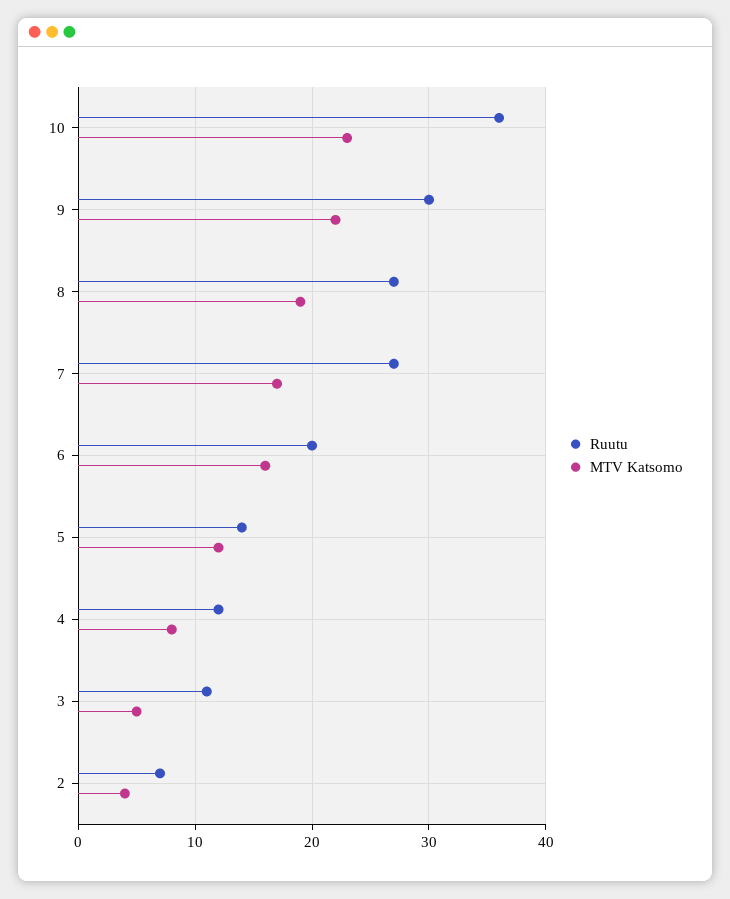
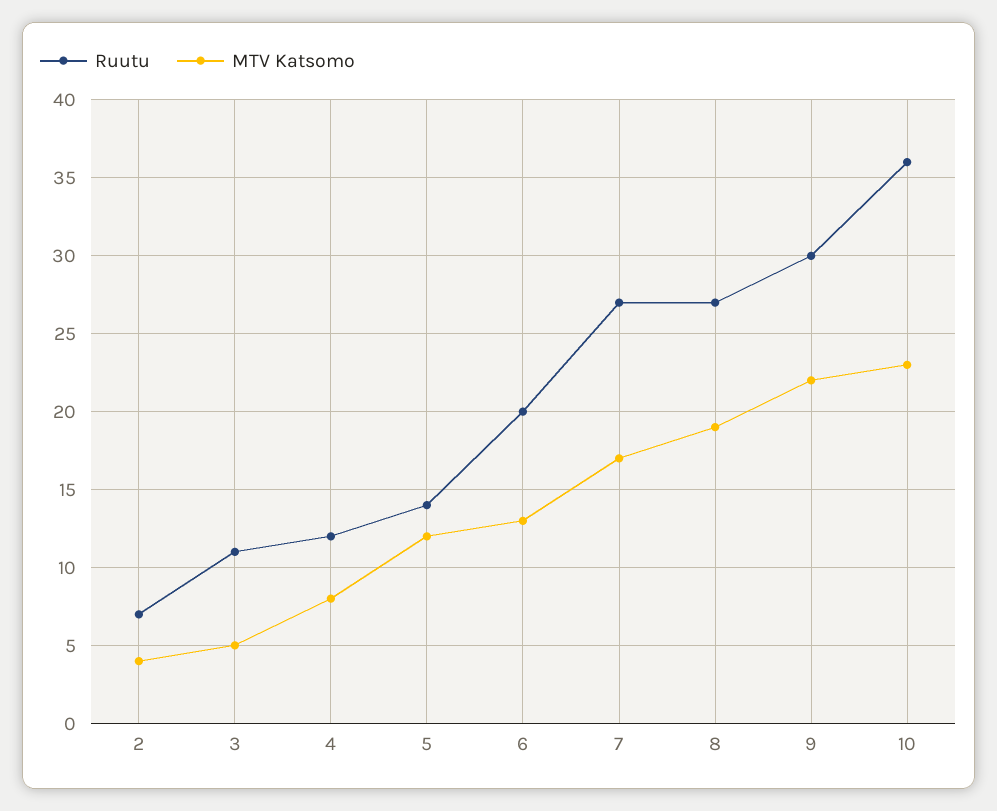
  {
    "Ruutu": {
      "10": 36,
      "9": 30,
      "8": 27,
      "7": 27,
      "6": 20,
      "5": 14,
      "4": 12,
      "3": 11,
      "2": 7
    },
    "MTV Katsomo": {
      "10": 23,
      "9": 22,
      "8": 19,
      "7": 17,
-     "6": 16,
+     "6": 13,
      "5": 12,
      "4": 8,
      "3": 5,
      "2": 4
    }
  }

